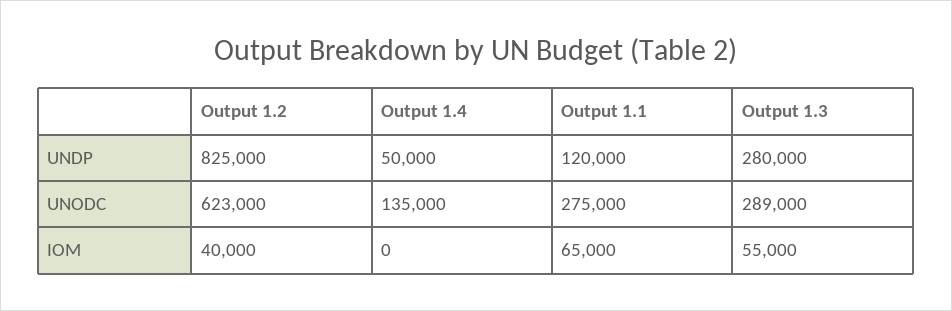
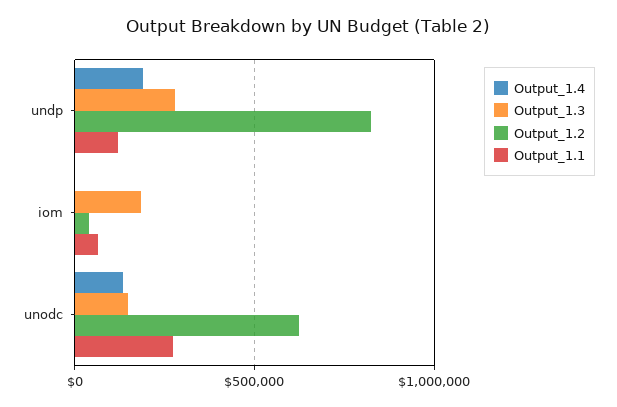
  {
    "Output 1.2": {
      "UNDP": 825000,
      "UNODC": 623000,
      "IOM": 40000
    },
    "Output 1.4": {
-     "UNDP": 50000,
+     "UNDP": 200000,
      "UNODC": 135000,
      "IOM": 0
    },
    "Output 1.1": {
      "UNDP": 120000,
      "UNODC": 275000,
      "IOM": 65000
    },
    "Output 1.3": {
      "UNDP": 280000,
-     "UNODC": 289000,
+     "UNODC": 150000,
-     "IOM": 55000
+     "IOM": 200000
    }
  }

